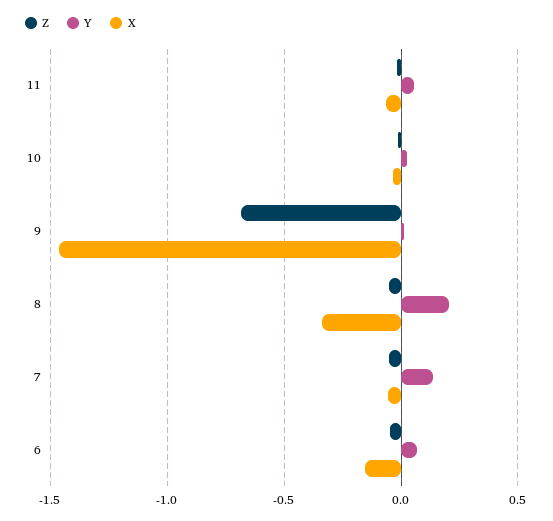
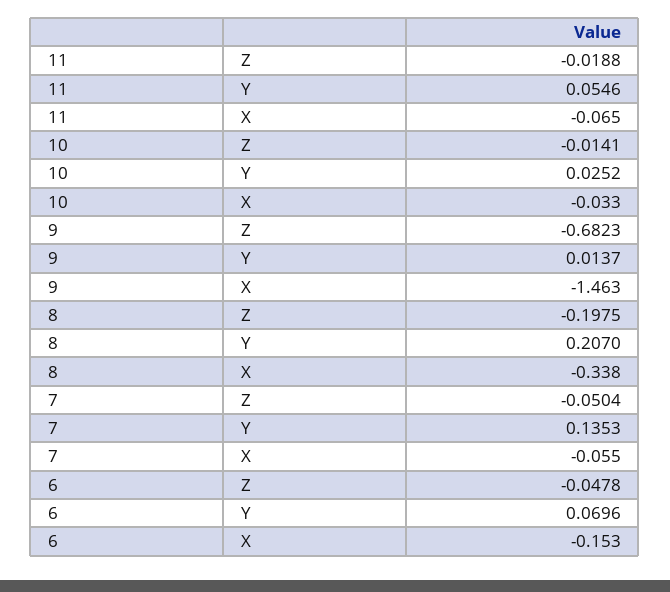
  {
    "Z": {
      "11": -0.0188,
      "10": -0.0141,
      "9": -0.6823,
-     "8": -0.05,
+     "8": -0.1975,
      "7": -0.0504,
      "6": -0.0478
    },
    "Y": {
      "11": 0.0546,
      "10": 0.0252,
      "9": 0.0137,
      "8": 0.207,
      "7": 0.1353,
      "6": 0.0696
    },
    "X": {
      "11": -0.065,
      "10": -0.033,
      "9": -1.463,
      "8": -0.338,
      "7": -0.055,
      "6": -0.153
    }
  }

